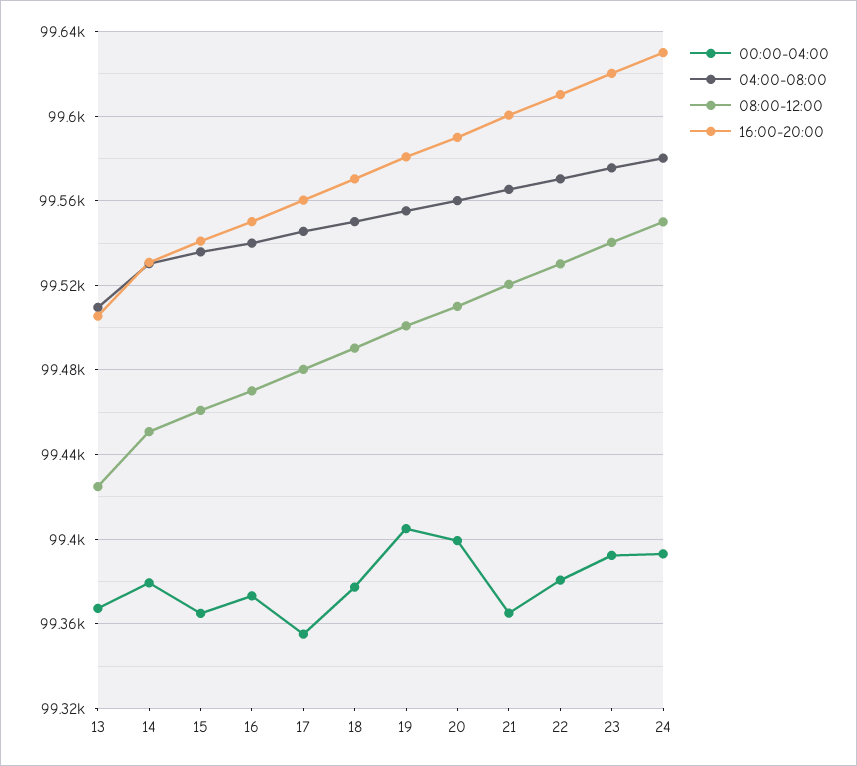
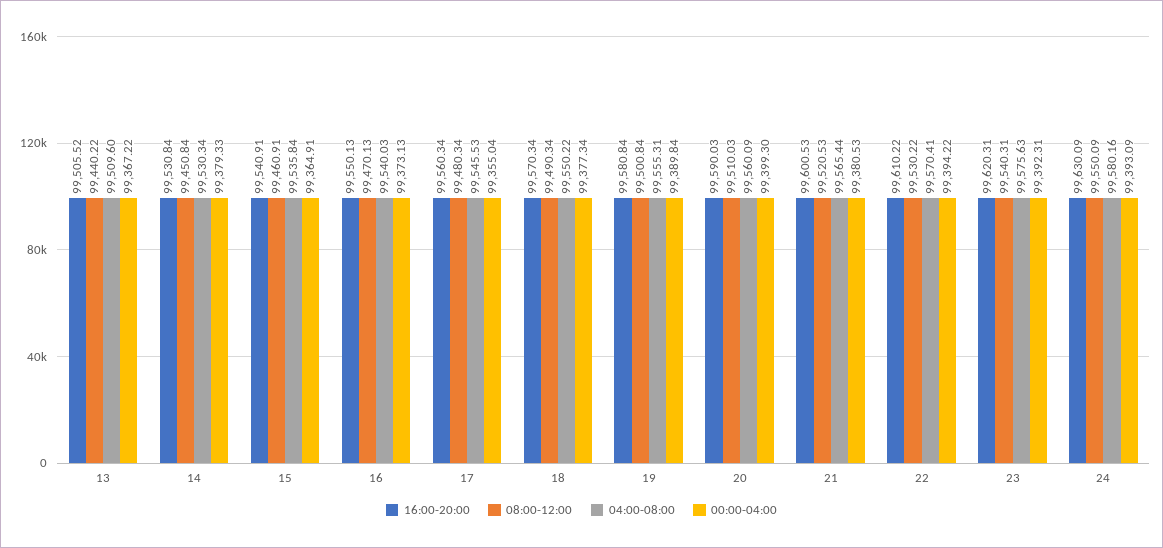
  {
    "00:00-04:00": {
      "13": 99367.22,
      "14": 99379.33,
      "15": 99364.91,
      "16": 99373.13,
      "17": 99355.04,
      "18": 99377.34,
-     "19": 99405,
+     "19": 99389.84,
      "20": 99399.3,
-     "21": 99365,
+     "21": 99380.53,
-     "22": 99380,
+     "22": 99394.22,
      "23": 99392.31,
      "24": 99393.09
    },
    "04:00-08:00": {
      "13": 99509.6,
      "14": 99530.34,
      "15": 99535.84,
      "16": 99540.03,
      "17": 99545.53,
      "18": 99550.22,
      "19": 99555.31,
      "20": 99560.09,
      "21": 99565.44,
      "22": 99570.41,
      "23": 99575.63,
      "24": 99580.16
    },
    "08:00-12:00": {
-     "13": 99425,
+     "13": 99440.22,
      "14": 99450.84,
      "15": 99460.91,
      "16": 99470.13,
      "17": 99480.34,
      "18": 99490.34,
      "19": 99500.84,
      "20": 99510.03,
      "21": 99520.53,
      "22": 99530.22,
      "23": 99540.31,
      "24": 99550.09
    },
    "16:00-20:00": {
      "13": 99505.52,
      "14": 99530.84,
      "15": 99540.91,
      "16": 99550.13,
      "17": 99560.34,
      "18": 99570.34,
      "19": 99580.84,
      "20": 99590.03,
      "21": 99600.53,
      "22": 99610.22,
      "23": 99620.31,
      "24": 99630.09
    }
  }

